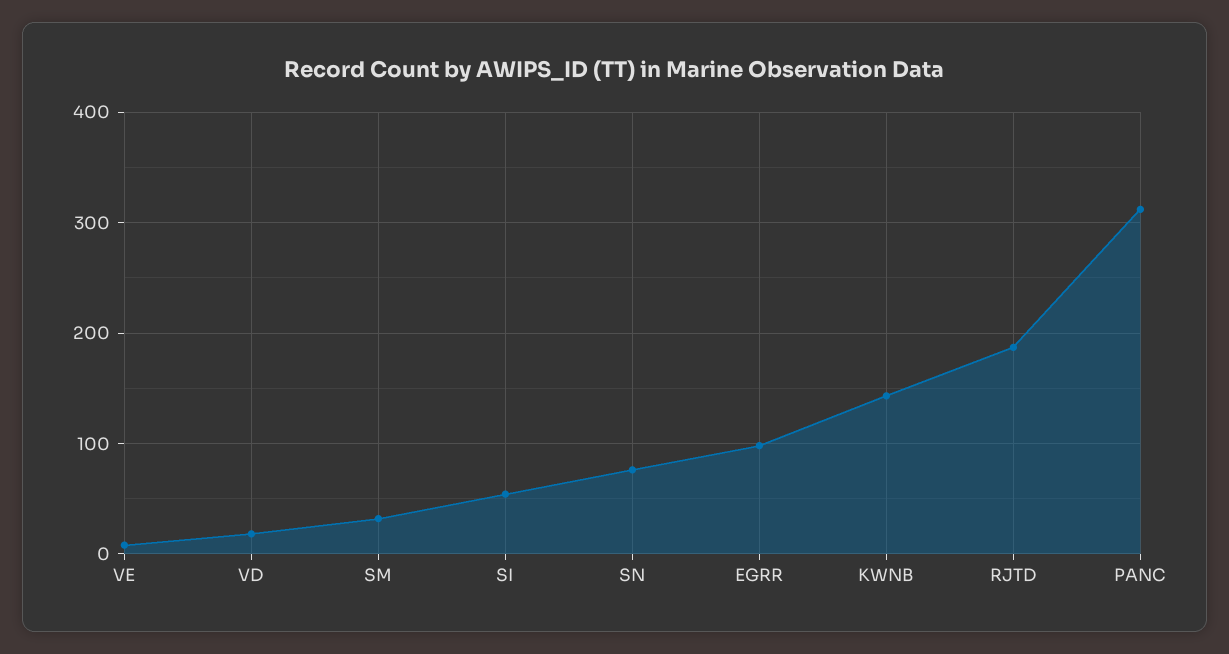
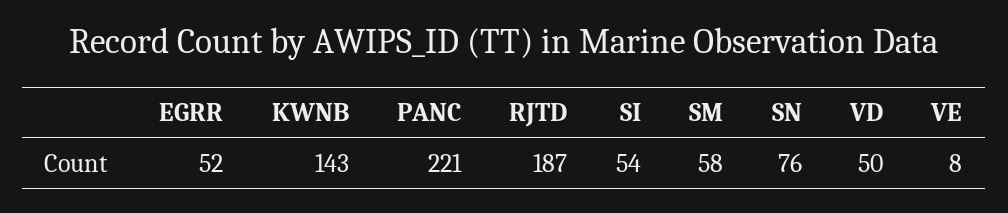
  {
    "VE": 8,
-   "VD": 20,
+   "VD": 50,
-   "SM": 30,
+   "SM": 58,
    "SI": 54,
    "SN": 76,
-   "EGRR": 100,
+   "EGRR": 52,
    "KWNB": 143,
    "RJTD": 187,
-   "PANC": 310
+   "PANC": 221
  }

